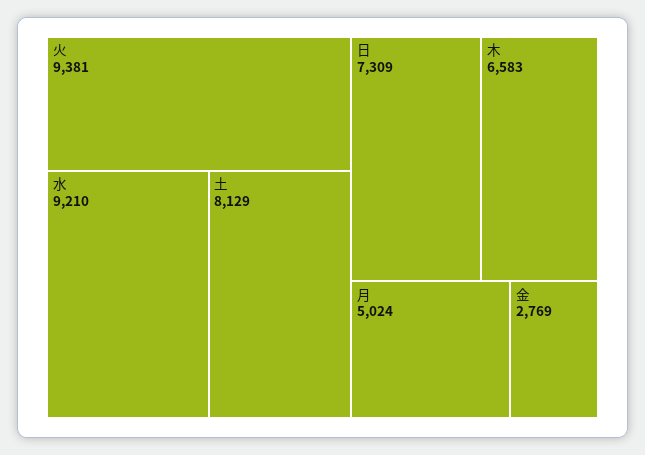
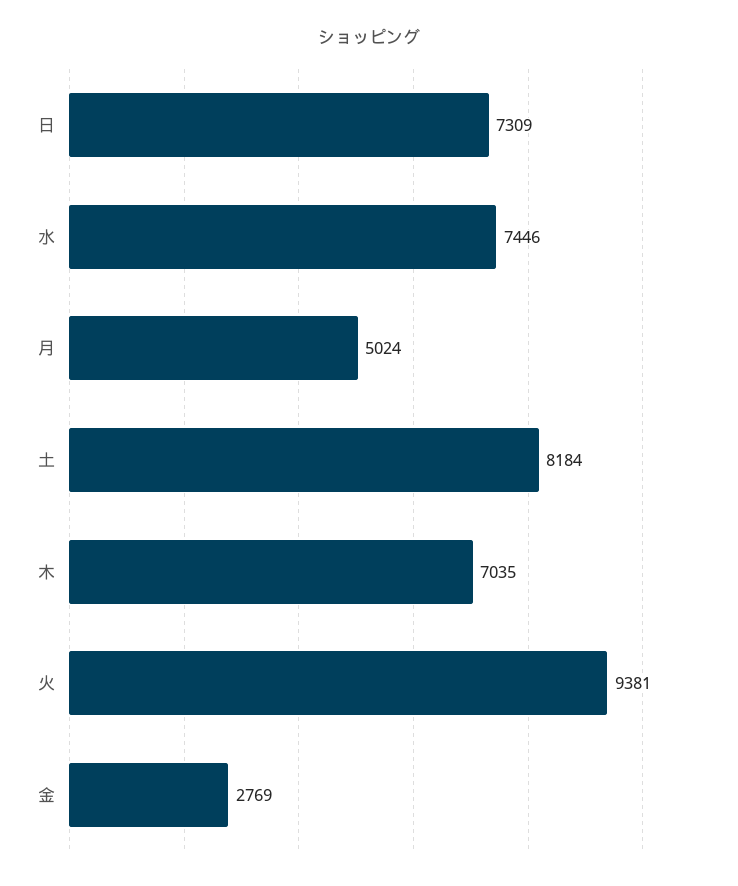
  {
    "火": 9381,
-   "水": 9210,
+   "水": 7446,
-   "土": 8129,
+   "土": 8184,
    "日": 7309,
-   "木": 6583,
+   "木": 7035,
    "月": 5024,
    "金": 2769
  }

